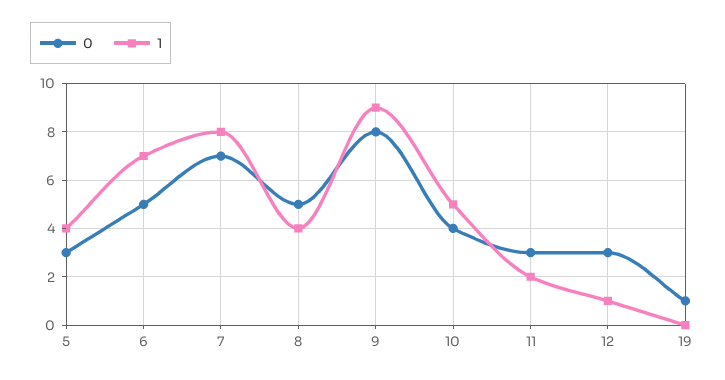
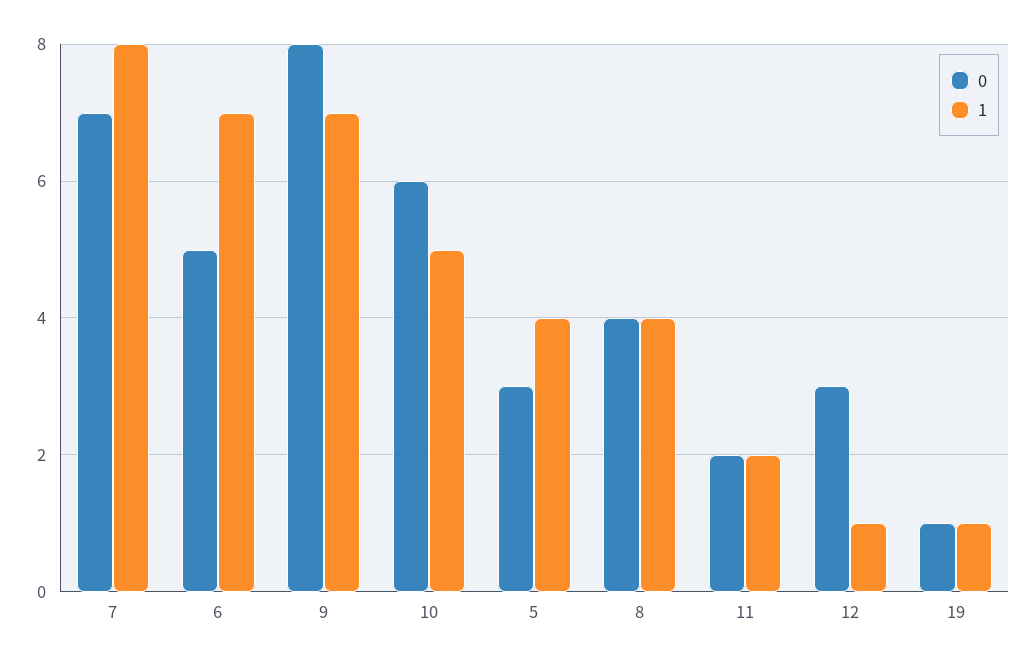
  {
    "0": {
      "5": 3,
      "6": 5,
      "7": 7,
-     "8": 5,
+     "8": 4,
      "9": 8,
-     "10": 4,
+     "10": 6,
-     "11": 3,
+     "11": 2,
      "12": 3,
      "19": 1
    },
    "1": {
      "5": 4,
      "6": 7,
      "7": 8,
      "8": 4,
-     "9": 9,
+     "9": 7,
      "10": 5,
      "11": 2,
      "12": 1,
-     "19": 0
+     "19": 1
    }
  }

